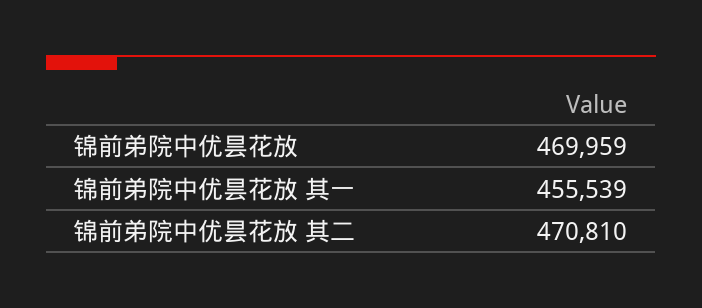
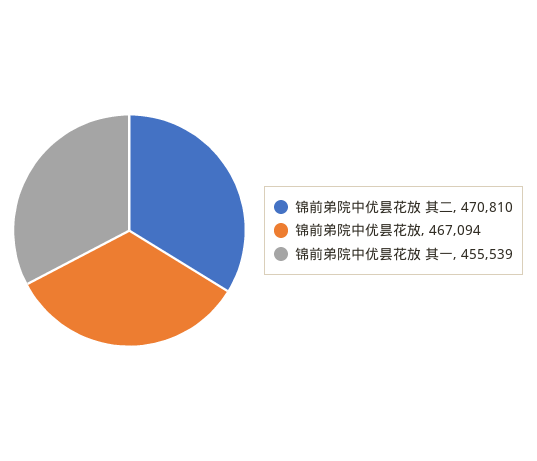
  {
-   "锦前弟院中优昙花放": 469959,
+   "锦前弟院中优昙花放": 467094,
    "锦前弟院中优昙花放 其一": 455539,
    "锦前弟院中优昙花放 其二": 470810
  }

